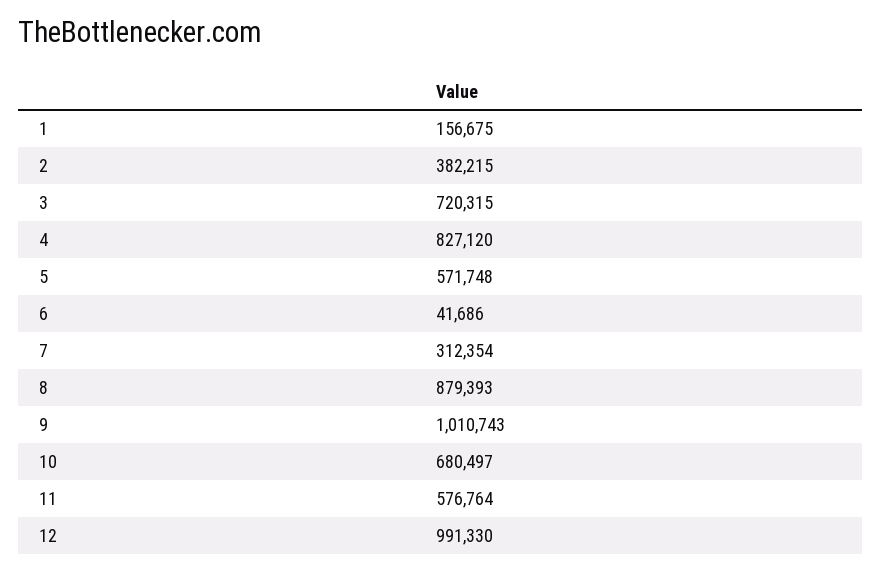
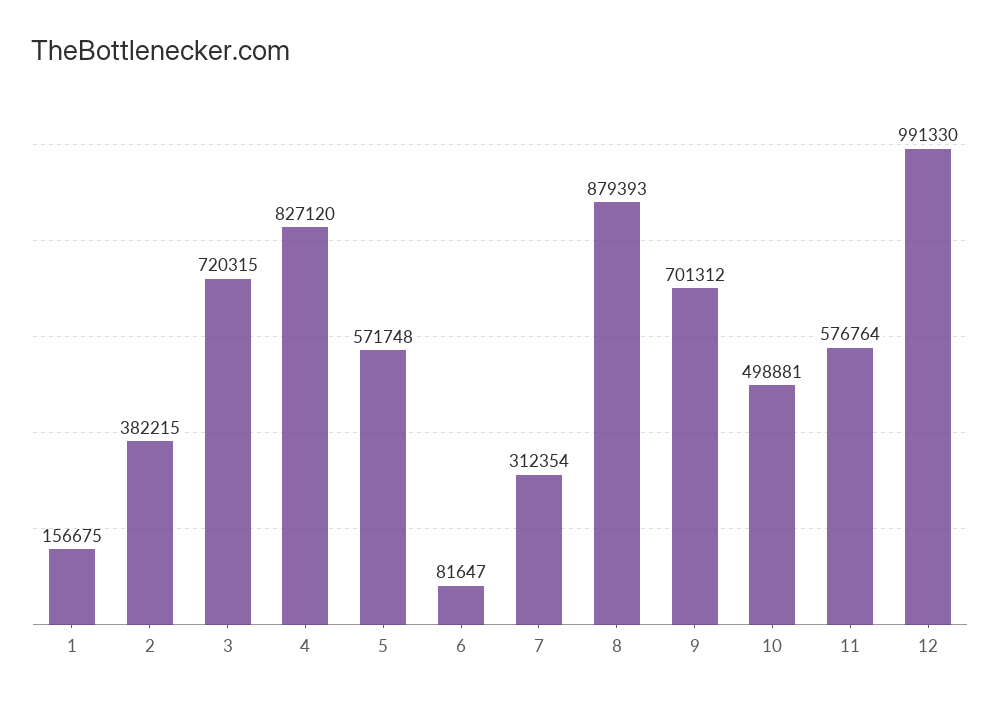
  {
    "1": 156675,
    "2": 382215,
    "3": 720315,
    "4": 827120,
    "5": 571748,
-   "6": 41686,
+   "6": 81647,
    "7": 312354,
    "8": 879393,
-   "9": 1010743,
+   "9": 701312,
-   "10": 680497,
+   "10": 498881,
    "11": 576764,
    "12": 991330
  }

